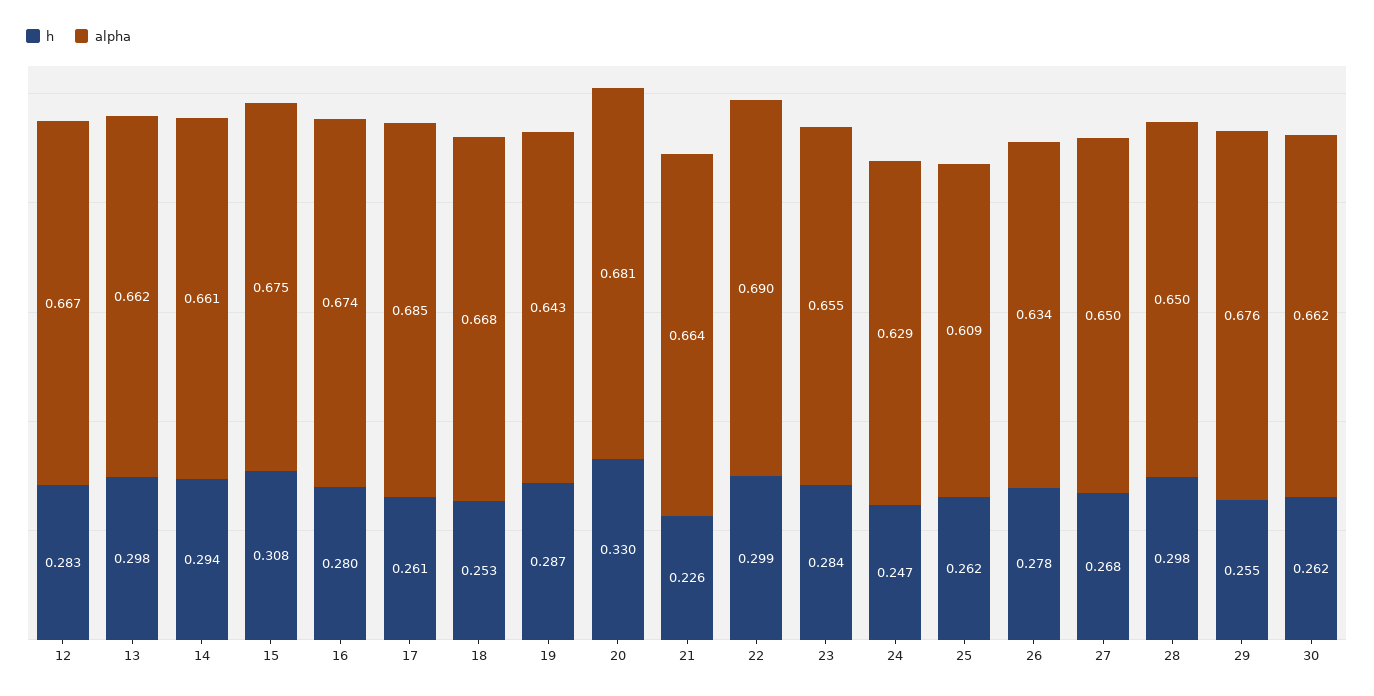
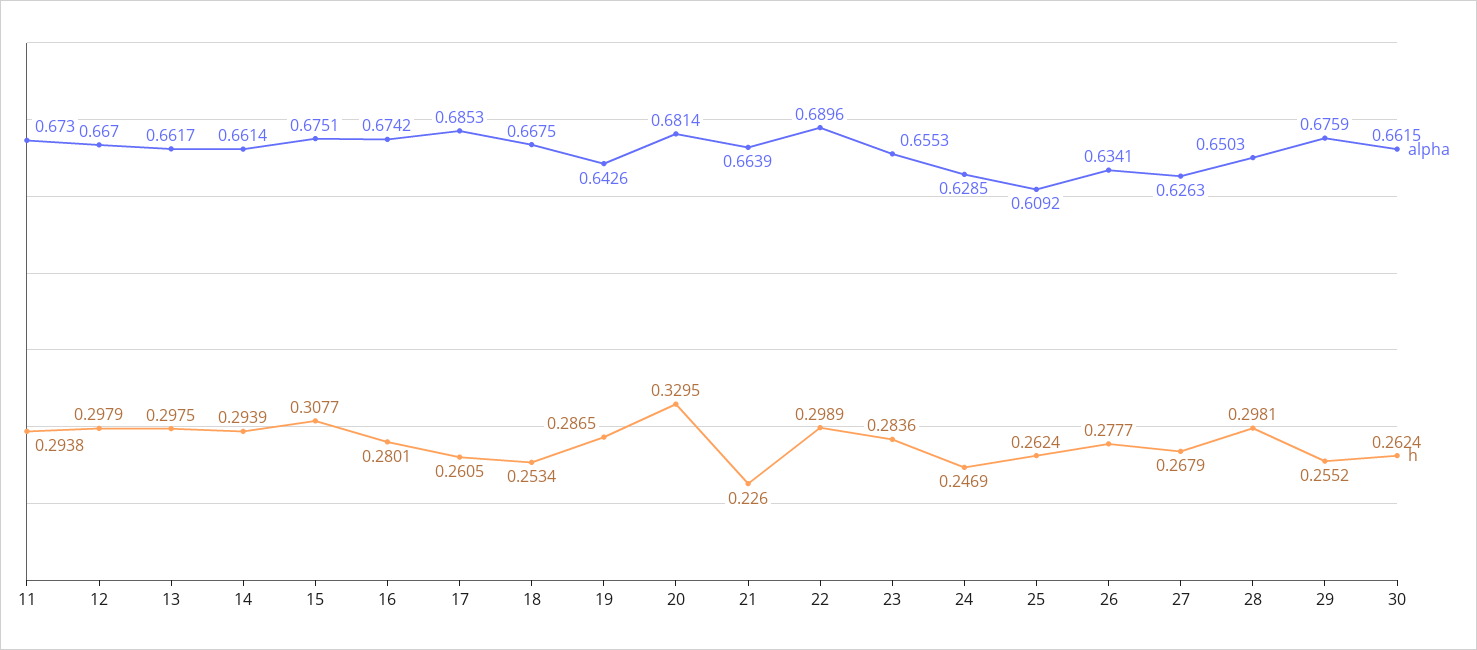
  {
    "h": {
-     "12": 0.283,
+     "12": 0.2979,
      "13": 0.2975,
      "14": 0.2939,
      "15": 0.3077,
      "16": 0.2801,
      "17": 0.2605,
      "18": 0.2534,
      "19": 0.2865,
      "20": 0.3295,
      "21": 0.226,
      "22": 0.2989,
      "23": 0.2836,
      "24": 0.2469,
      "25": 0.2624,
      "26": 0.2777,
      "27": 0.2679,
      "28": 0.2981,
      "29": 0.2552,
-     "30": 0.2624
+     "30": 0.2624,
+     "11": 0.2938
    },
    "alpha": {
      "12": 0.667,
      "13": 0.6617,
      "14": 0.6614,
      "15": 0.6751,
      "16": 0.6742,
      "17": 0.6853,
      "18": 0.6675,
      "19": 0.6426,
      "20": 0.6814,
      "21": 0.6639,
      "22": 0.6896,
      "23": 0.6553,
      "24": 0.6285,
      "25": 0.6092,
      "26": 0.6341,
-     "27": 0.65,
+     "27": 0.6263,
      "28": 0.6503,
      "29": 0.6759,
-     "30": 0.6615
+     "30": 0.6615,
+     "11": 0.673
    }
  }

